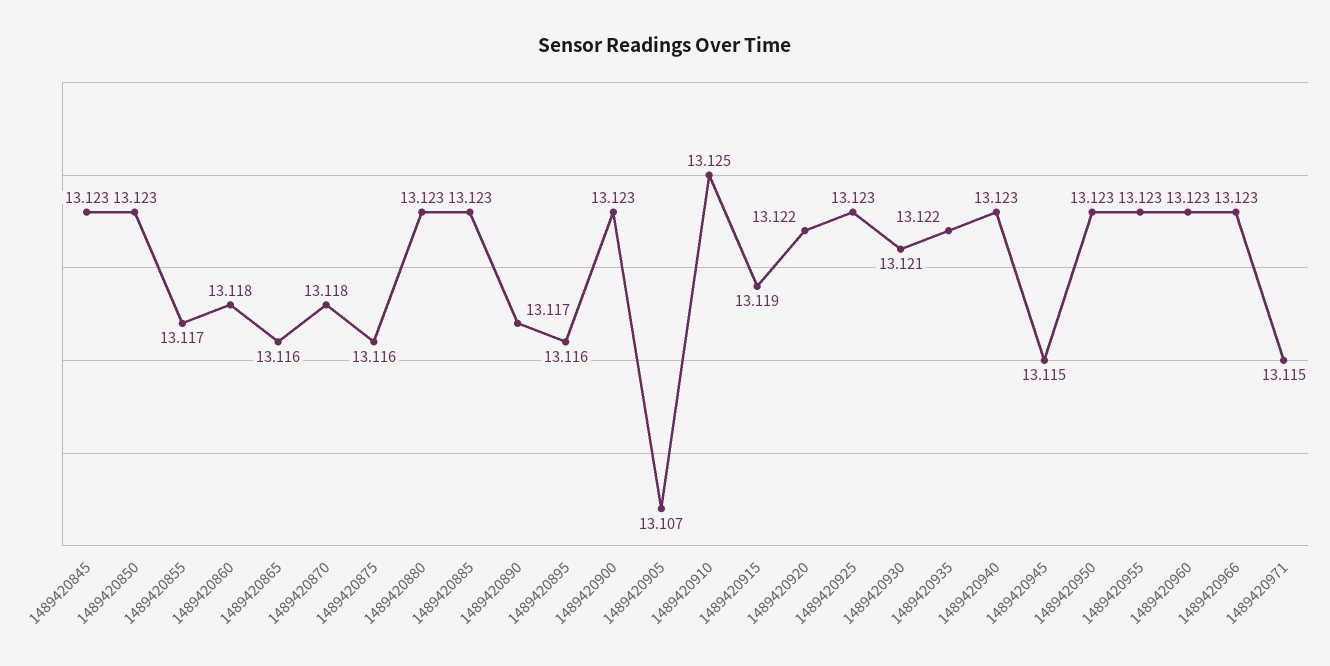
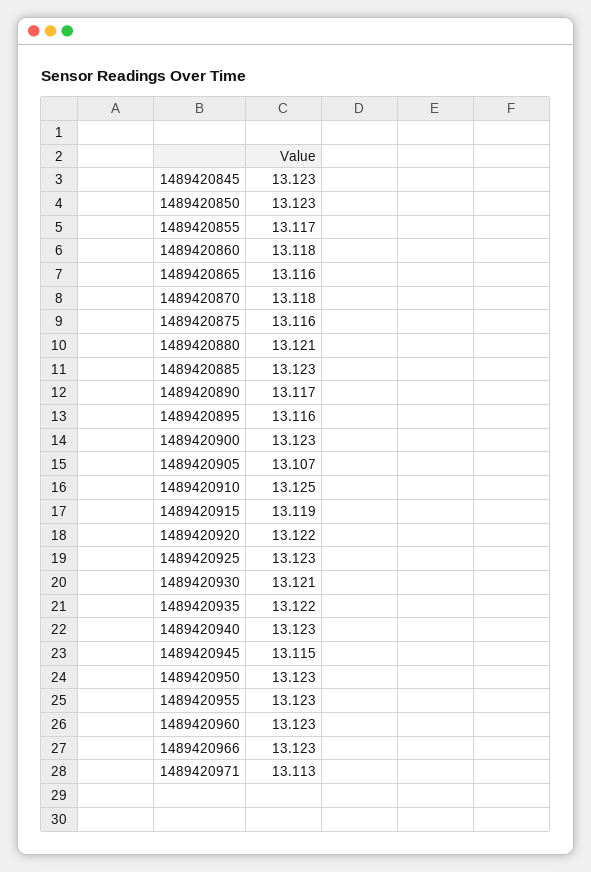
  {
    "1489420845": 13.123,
    "1489420850": 13.123,
    "1489420855": 13.117,
    "1489420860": 13.118,
    "1489420865": 13.116,
    "1489420870": 13.118,
    "1489420875": 13.116,
-   "1489420880": 13.123,
+   "1489420880": 13.121,
    "1489420885": 13.123,
    "1489420890": 13.117,
    "1489420895": 13.116,
    "1489420900": 13.123,
    "1489420905": 13.107,
    "1489420910": 13.125,
    "1489420915": 13.119,
    "1489420920": 13.122,
    "1489420925": 13.123,
    "1489420930": 13.121,
    "1489420935": 13.122,
    "1489420940": 13.123,
    "1489420945": 13.115,
    "1489420950": 13.123,
    "1489420955": 13.123,
    "1489420960": 13.123,
    "1489420966": 13.123,
-   "1489420971": 13.115
+   "1489420971": 13.113
  }

